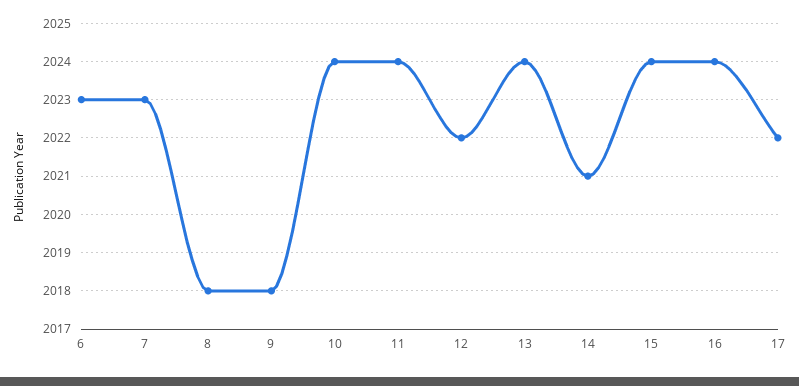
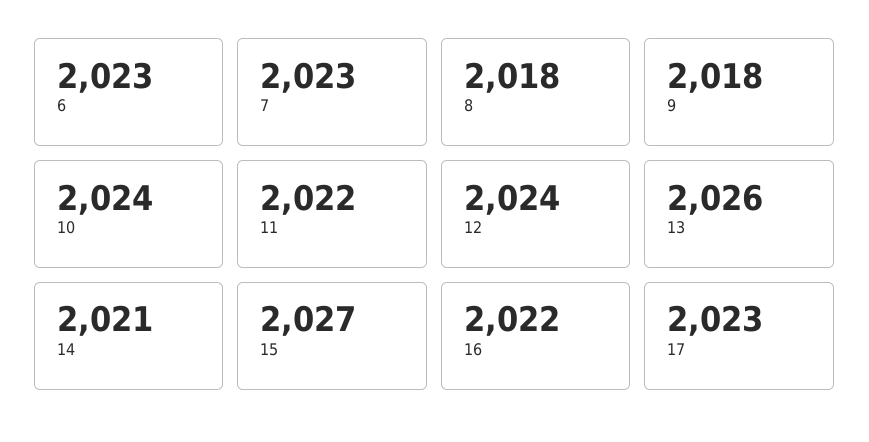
  {
    "6": 2023,
    "7": 2023,
    "8": 2018,
    "9": 2018,
    "10": 2024,
-   "11": 2024,
+   "11": 2022,
-   "12": 2022,
+   "12": 2024,
-   "13": 2024,
+   "13": 2026,
    "14": 2021,
-   "15": 2024,
+   "15": 2027,
-   "16": 2024,
+   "16": 2022,
-   "17": 2022
+   "17": 2023
  }

